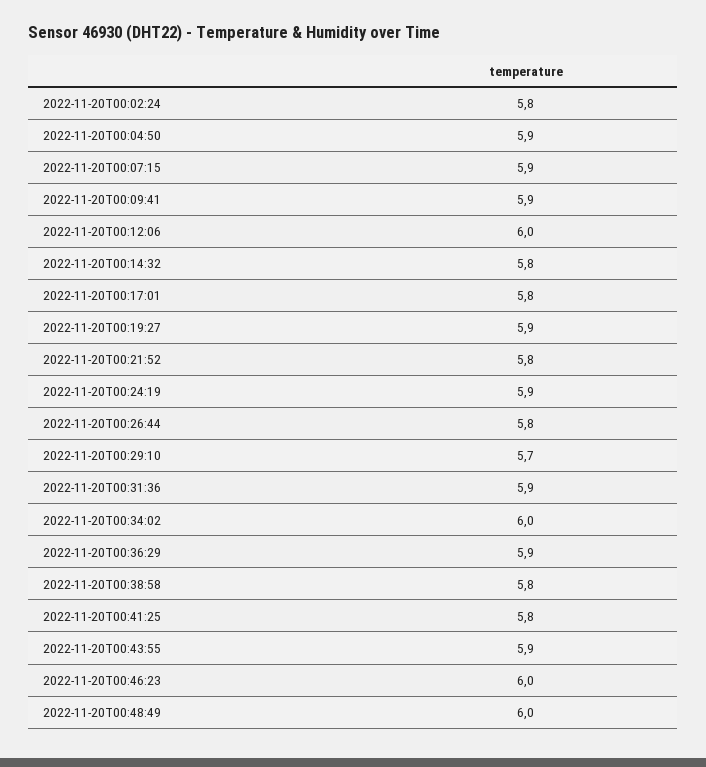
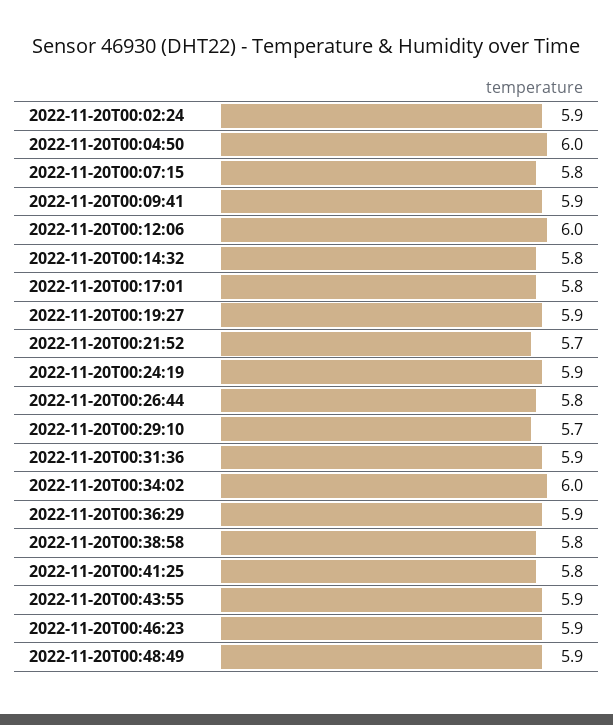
  {
-   "2022-11-20T00:02:24": 5.8,
+   "2022-11-20T00:02:24": 5.9,
-   "2022-11-20T00:04:50": 5.9,
+   "2022-11-20T00:04:50": 6,
-   "2022-11-20T00:07:15": 5.9,
+   "2022-11-20T00:07:15": 5.8,
    "2022-11-20T00:09:41": 5.9,
    "2022-11-20T00:12:06": 6,
    "2022-11-20T00:14:32": 5.8,
    "2022-11-20T00:17:01": 5.8,
    "2022-11-20T00:19:27": 5.9,
-   "2022-11-20T00:21:52": 5.8,
+   "2022-11-20T00:21:52": 5.7,
    "2022-11-20T00:24:19": 5.9,
    "2022-11-20T00:26:44": 5.8,
    "2022-11-20T00:29:10": 5.7,
    "2022-11-20T00:31:36": 5.9,
    "2022-11-20T00:34:02": 6,
    "2022-11-20T00:36:29": 5.9,
    "2022-11-20T00:38:58": 5.8,
    "2022-11-20T00:41:25": 5.8,
    "2022-11-20T00:43:55": 5.9,
-   "2022-11-20T00:46:23": 6,
+   "2022-11-20T00:46:23": 5.9,
-   "2022-11-20T00:48:49": 6
+   "2022-11-20T00:48:49": 5.9
  }

